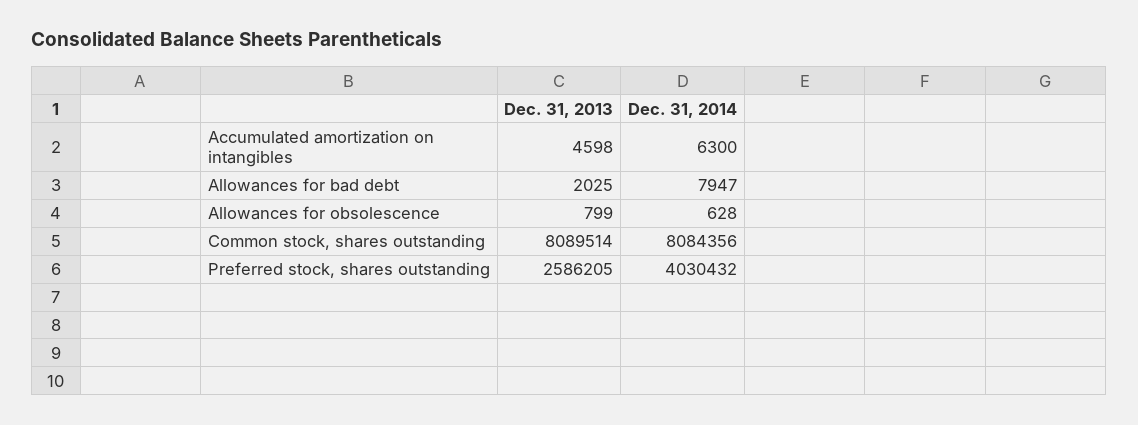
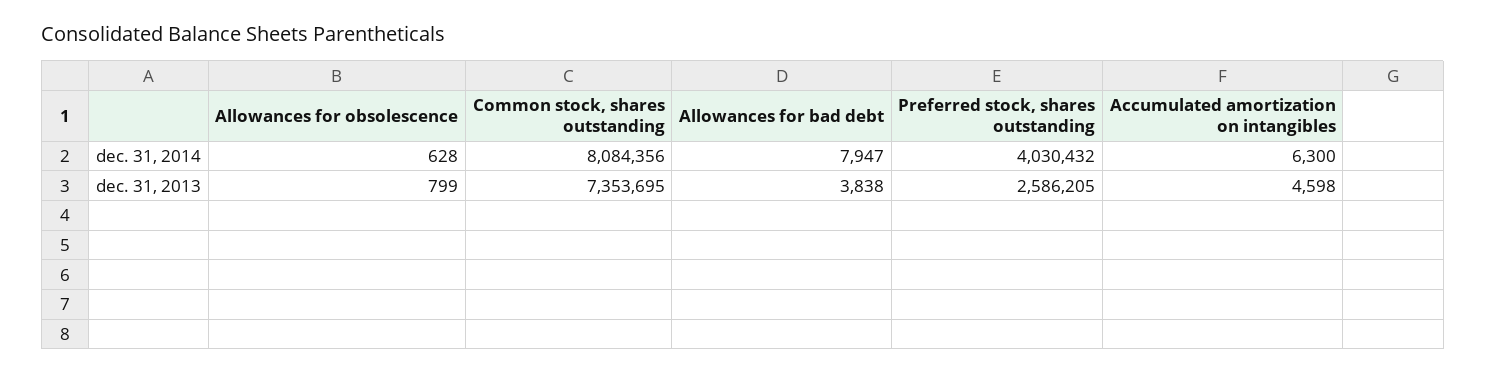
  {
    "Dec. 31, 2013": {
      "Accumulated amortization on intangibles": 4598,
-     "Allowances for bad debt": 2025,
+     "Allowances for bad debt": 3838,
      "Allowances for obsolescence": 799,
-     "Common stock, shares outstanding": 8089514,
+     "Common stock, shares outstanding": 7353695,
      "Preferred stock, shares outstanding": 2586205
    },
    "Dec. 31, 2014": {
      "Accumulated amortization on intangibles": 6300,
      "Allowances for bad debt": 7947,
      "Allowances for obsolescence": 628,
      "Common stock, shares outstanding": 8084356,
      "Preferred stock, shares outstanding": 4030432
    }
  }

